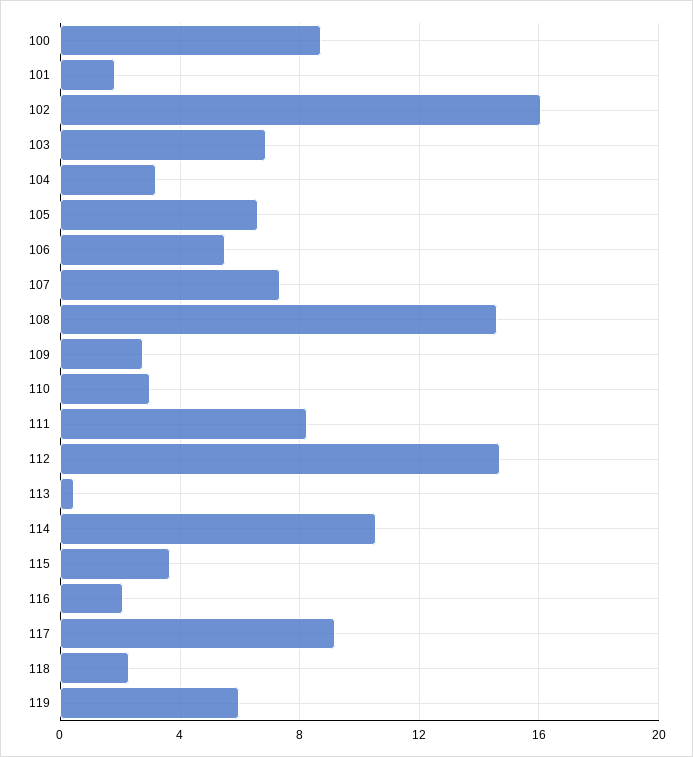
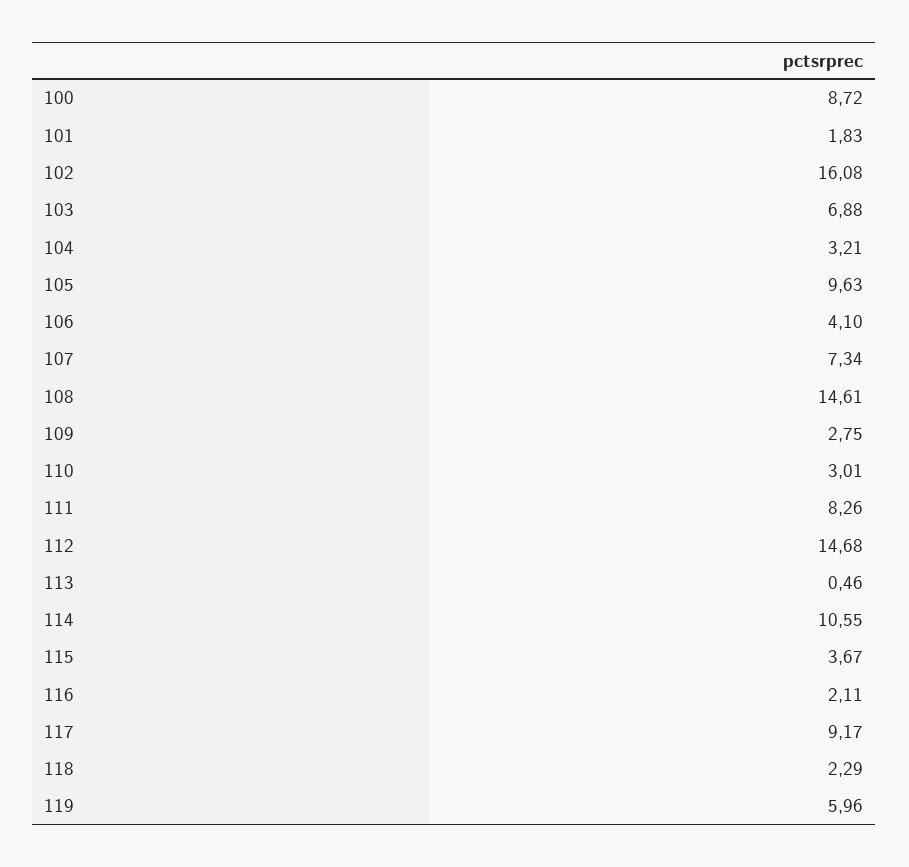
  {
    "100": 8.72,
    "101": 1.83,
    "102": 16.08,
    "103": 6.88,
    "104": 3.21,
-   "105": 6.5,
+   "105": 9.63,
-   "106": 5.5,
+   "106": 4.1,
    "107": 7.34,
    "108": 14.61,
    "109": 2.75,
    "110": 3.01,
    "111": 8.26,
    "112": 14.68,
    "113": 0.46,
    "114": 10.55,
    "115": 3.67,
    "116": 2.11,
    "117": 9.17,
    "118": 2.29,
    "119": 5.96
  }

